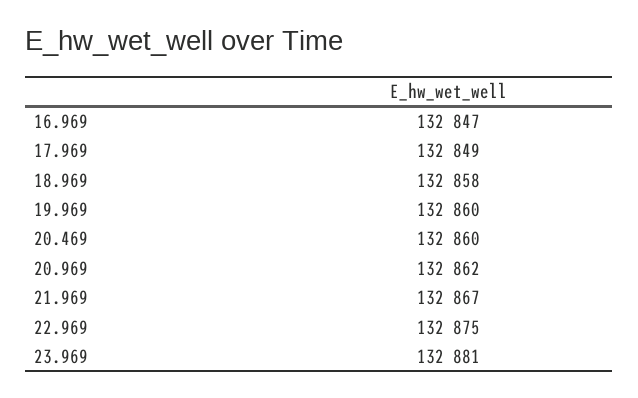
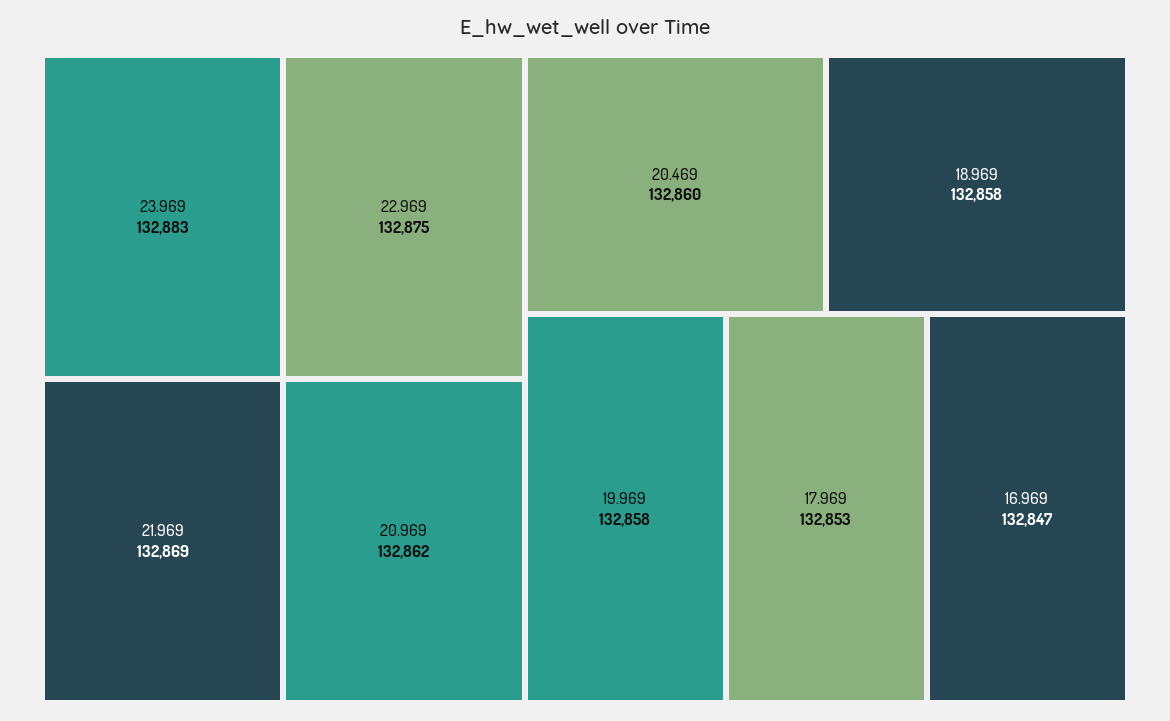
  {
    "16.969": 132847,
-   "17.969": 132849,
+   "17.969": 132853,
    "18.969": 132858,
-   "19.969": 132860,
+   "19.969": 132858,
    "20.469": 132860,
    "20.969": 132862,
-   "21.969": 132867,
+   "21.969": 132869,
    "22.969": 132875,
-   "23.969": 132881
+   "23.969": 132883
  }

